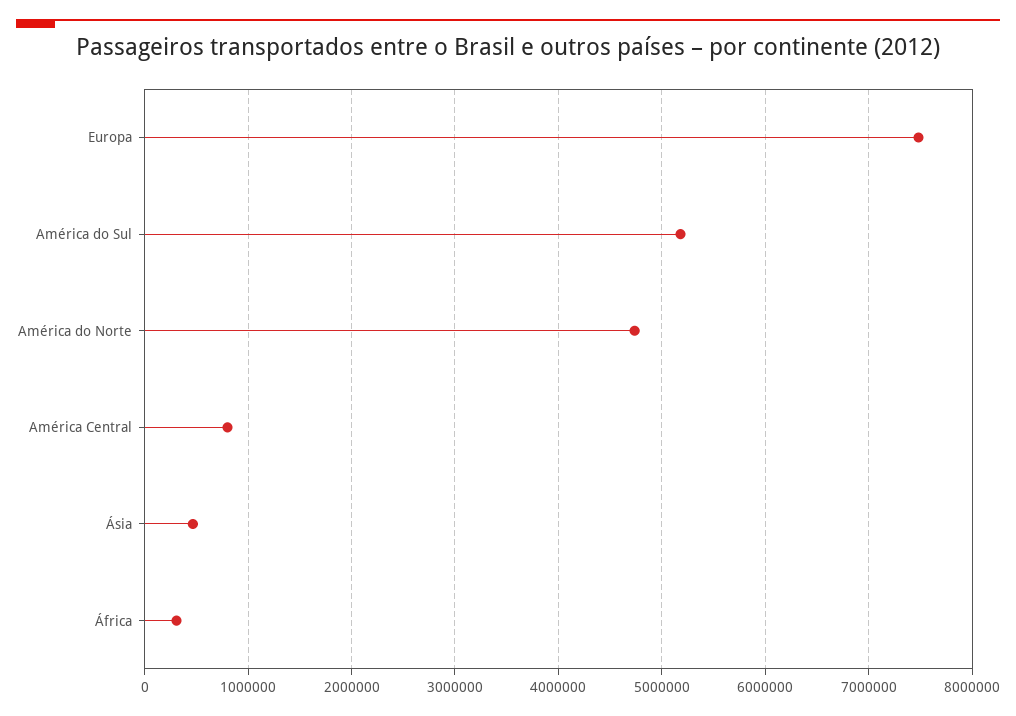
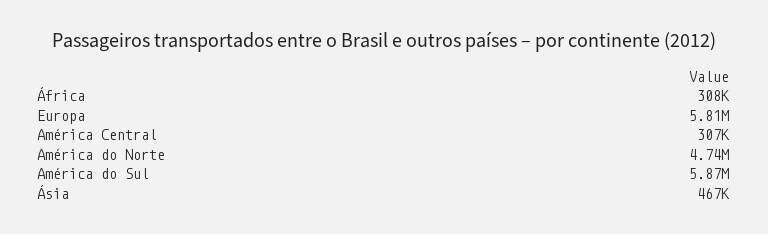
  {
-   "Europa": 7500000,
+   "Europa": 5810000,
-   "América do Sul": 5200000,
+   "América do Sul": 5870000,
    "América do Norte": 4740000,
-   "América Central": 800000,
+   "América Central": 307000,
    "Ásia": 467000,
    "África": 308000
  }

